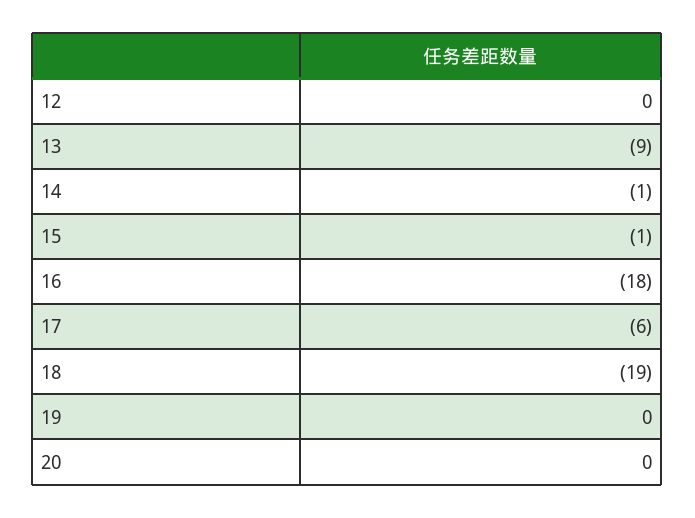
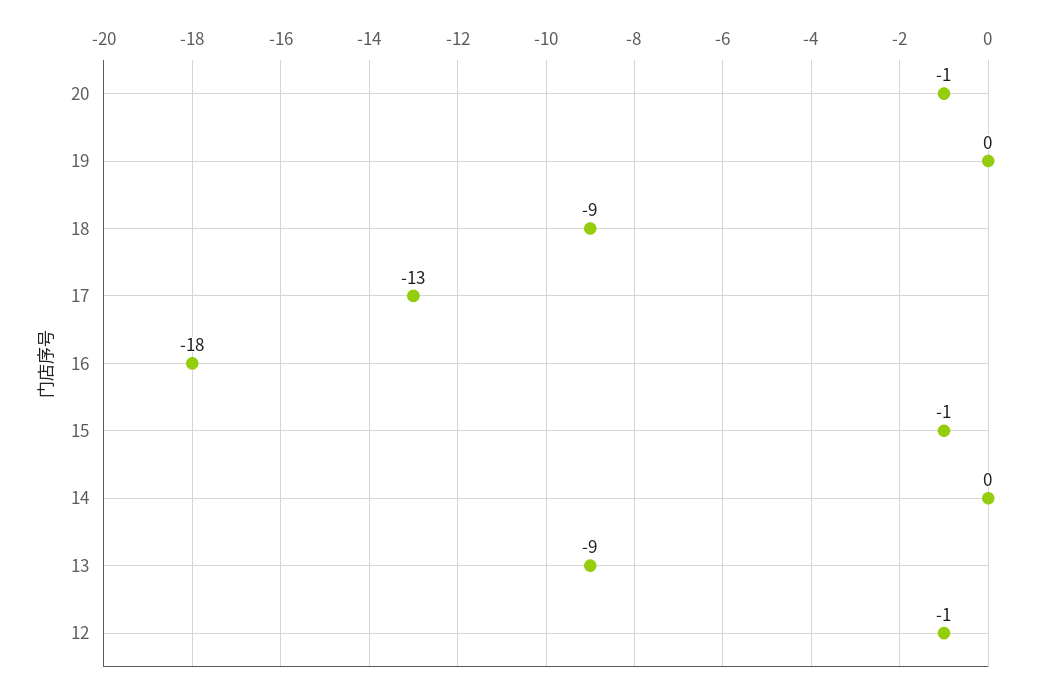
  {
-   "12": 0,
+   "12": -1,
    "13": -9,
-   "14": -1,
+   "14": 0,
    "15": -1,
    "16": -18,
-   "17": -6,
+   "17": -13,
-   "18": -19,
+   "18": -9,
    "19": 0,
-   "20": 0
+   "20": -1
  }

